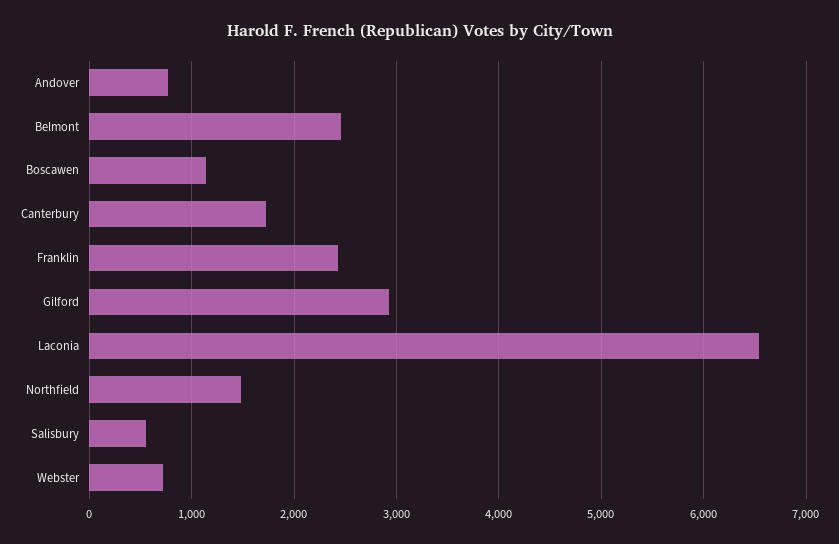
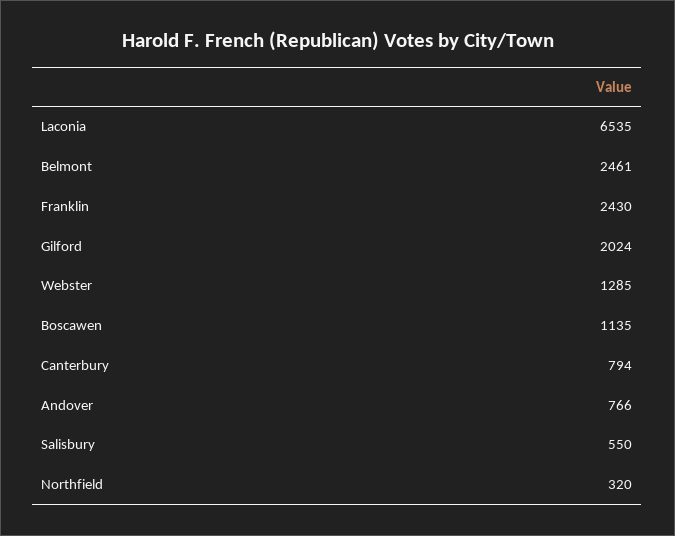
  {
    "Andover": 766,
    "Belmont": 2461,
    "Boscawen": 1135,
-   "Canterbury": 1700,
+   "Canterbury": 794,
    "Franklin": 2430,
-   "Gilford": 2900,
+   "Gilford": 2024,
    "Laconia": 6535,
-   "Northfield": 1500,
+   "Northfield": 320,
    "Salisbury": 550,
-   "Webster": 700
+   "Webster": 1285
  }

